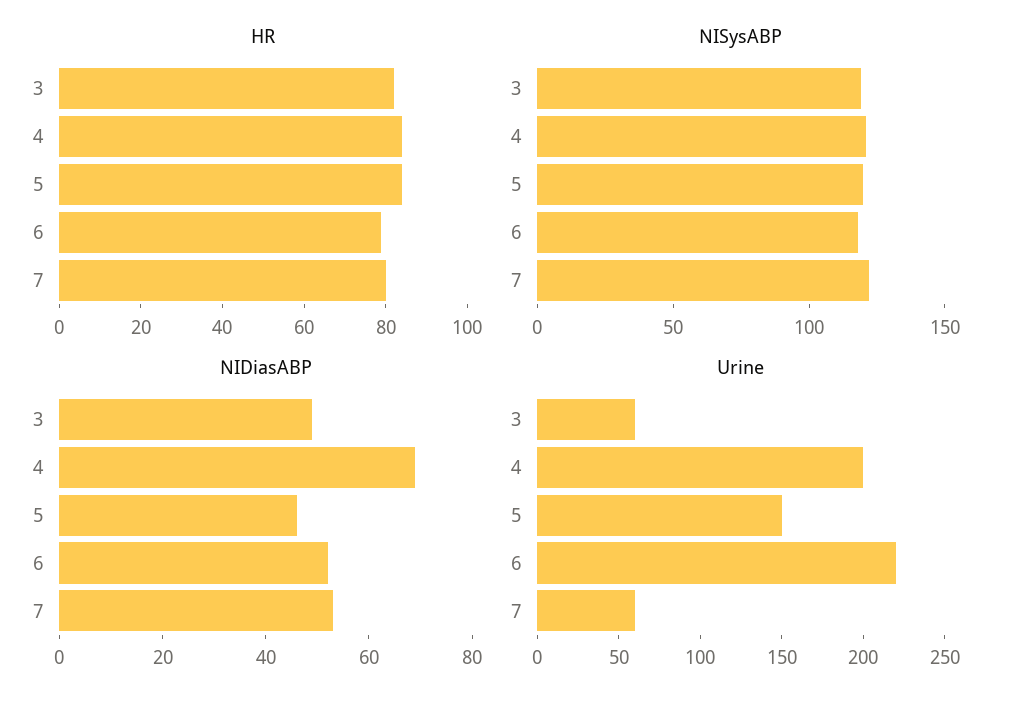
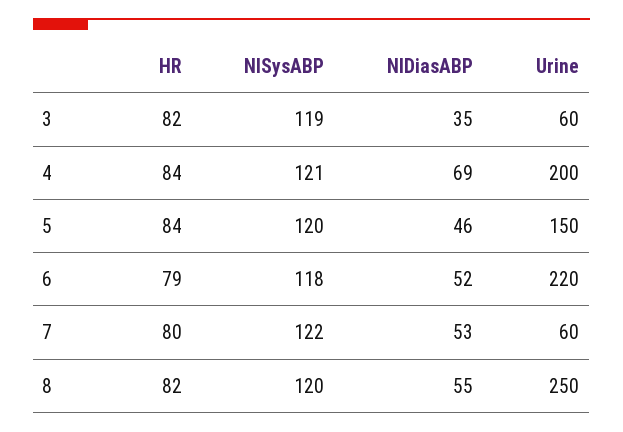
  {
    "HR": {
      "3": 82,
      "4": 84,
      "5": 84,
      "6": 79,
-     "7": 80
+     "7": 80,
+     "8": 82
    },
    "NISysABP": {
      "3": 119,
      "4": 121,
      "5": 120,
      "6": 118,
-     "7": 122
+     "7": 122,
+     "8": 120
    },
    "NIDiasABP": {
-     "3": 50,
+     "3": 35,
      "4": 69,
      "5": 46,
      "6": 52,
-     "7": 53
+     "7": 53,
+     "8": 55
    },
    "Urine": {
      "3": 60,
      "4": 200,
      "5": 150,
      "6": 220,
-     "7": 60
+     "7": 60,
+     "8": 250
    }
  }

